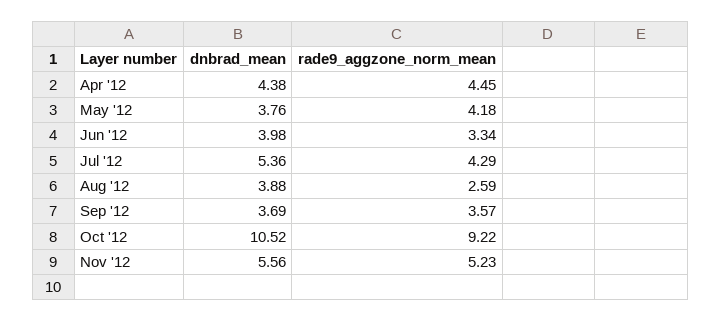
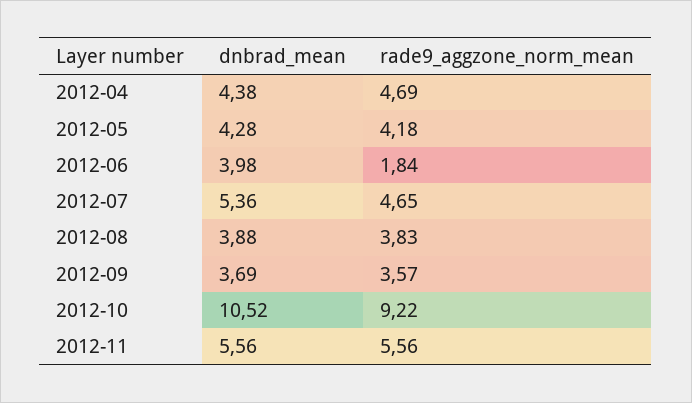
  {
    "dnbrad_mean": {
      "Apr '12": 4.38,
-     "May '12": 3.76,
+     "May '12": 4.28,
      "Jun '12": 3.98,
      "Jul '12": 5.36,
      "Aug '12": 3.88,
      "Sep '12": 3.69,
      "Oct '12": 10.52,
      "Nov '12": 5.56
    },
    "rade9_aggzone_norm_mean": {
-     "Apr '12": 4.45,
+     "Apr '12": 4.69,
      "May '12": 4.18,
-     "Jun '12": 3.34,
+     "Jun '12": 1.84,
-     "Jul '12": 4.29,
+     "Jul '12": 4.65,
-     "Aug '12": 2.59,
+     "Aug '12": 3.83,
      "Sep '12": 3.57,
      "Oct '12": 9.22,
-     "Nov '12": 5.23
+     "Nov '12": 5.56
    }
  }

